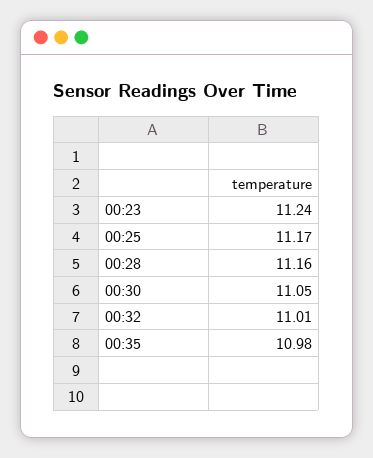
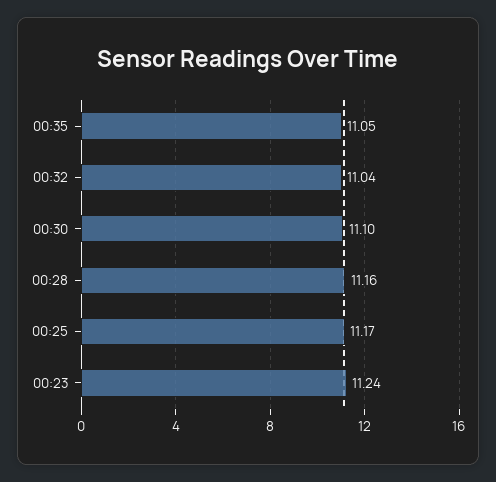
  {
    "00:23": 11.24,
    "00:25": 11.17,
    "00:28": 11.16,
-   "00:30": 11.05,
+   "00:30": 11.1,
-   "00:32": 11.01,
+   "00:32": 11.04,
-   "00:35": 10.98
+   "00:35": 11.05
  }

